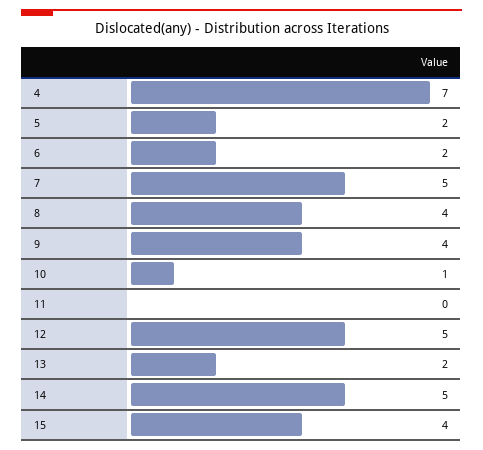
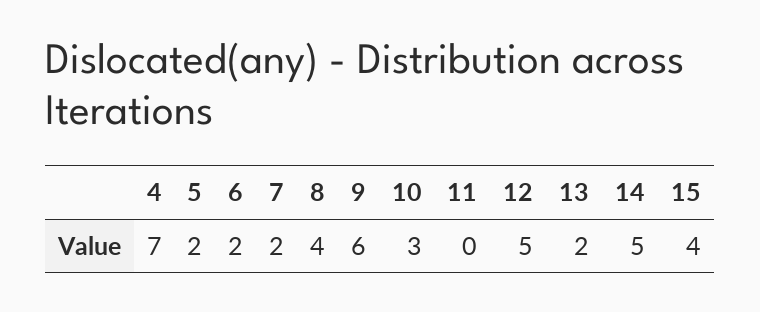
  {
    "4": 7,
    "5": 2,
    "6": 2,
-   "7": 5,
+   "7": 2,
    "8": 4,
-   "9": 4,
+   "9": 6,
-   "10": 1,
+   "10": 3,
    "11": 0,
    "12": 5,
    "13": 2,
    "14": 5,
    "15": 4
  }

